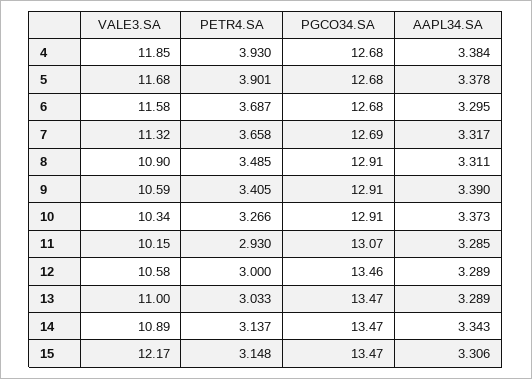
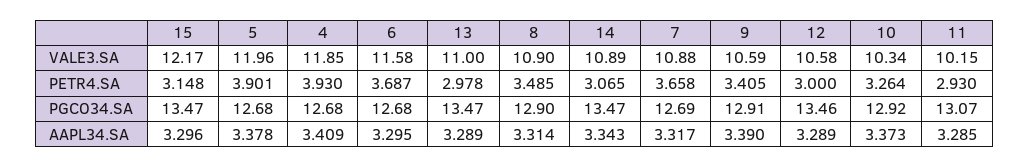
  {
    "VALE3.SA": {
      "4": 11.85,
-     "5": 11.68,
+     "5": 11.96,
      "6": 11.58,
-     "7": 11.32,
+     "7": 10.88,
      "8": 10.9,
      "9": 10.59,
      "10": 10.34,
      "11": 10.15,
      "12": 10.58,
      "13": 11,
      "14": 10.89,
      "15": 12.17
    },
    "PETR4.SA": {
      "4": 3.93,
      "5": 3.901,
      "6": 3.687,
      "7": 3.658,
      "8": 3.485,
      "9": 3.405,
-     "10": 3.266,
+     "10": 3.264,
      "11": 2.93,
      "12": 3,
-     "13": 3.033,
+     "13": 2.978,
-     "14": 3.137,
+     "14": 3.065,
      "15": 3.148
    },
    "PGCO34.SA": {
      "4": 12.68,
      "5": 12.68,
      "6": 12.68,
      "7": 12.69,
-     "8": 12.91,
+     "8": 12.9,
      "9": 12.91,
-     "10": 12.91,
+     "10": 12.92,
      "11": 13.07,
      "12": 13.46,
      "13": 13.47,
      "14": 13.47,
      "15": 13.47
    },
    "AAPL34.SA": {
-     "4": 3.384,
+     "4": 3.409,
      "5": 3.378,
      "6": 3.295,
      "7": 3.317,
-     "8": 3.311,
+     "8": 3.314,
      "9": 3.39,
      "10": 3.373,
      "11": 3.285,
      "12": 3.289,
      "13": 3.289,
      "14": 3.343,
-     "15": 3.306
+     "15": 3.296
    }
  }

